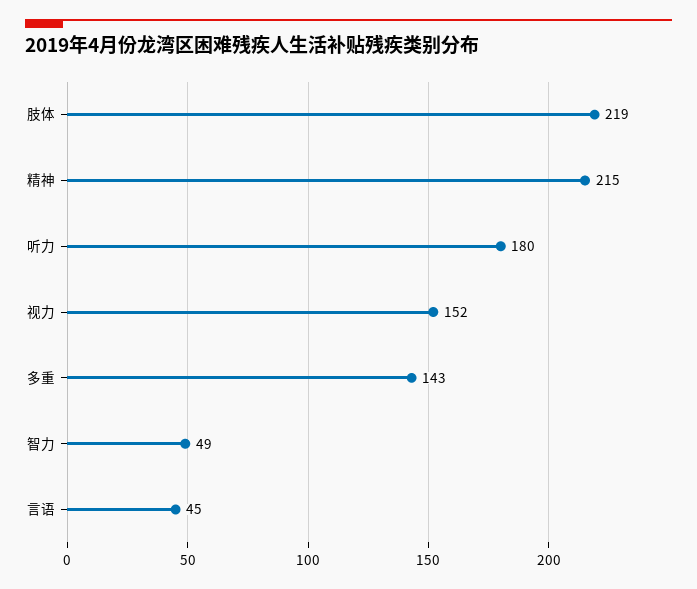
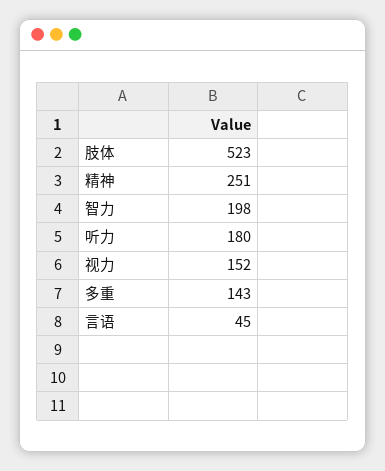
  {
-   "肢体": 219,
+   "肢体": 523,
-   "精神": 215,
+   "精神": 251,
    "听力": 180,
    "视力": 152,
    "多重": 143,
-   "智力": 49,
+   "智力": 198,
    "言语": 45
  }

